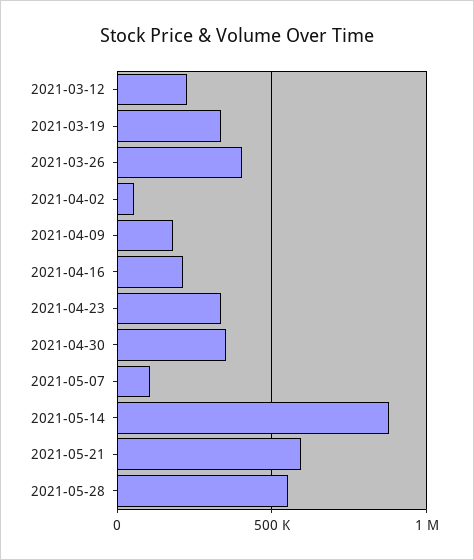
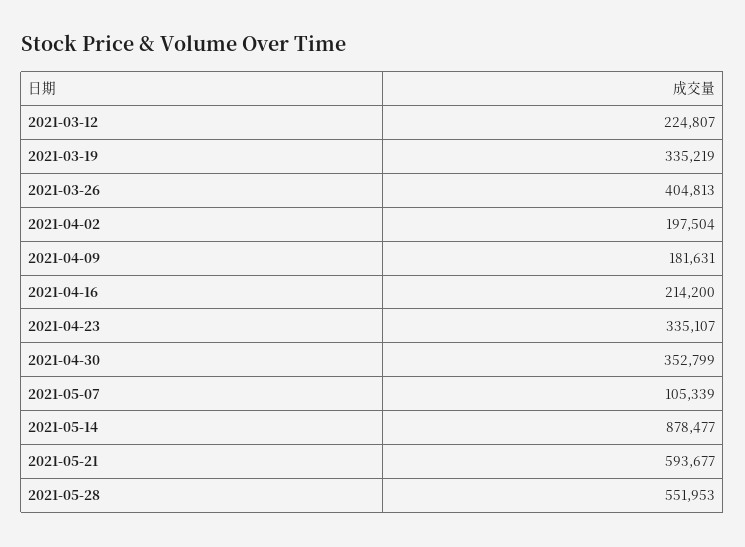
  {
    "2021-03-12": 224807,
    "2021-03-19": 335219,
    "2021-03-26": 404813,
-   "2021-04-02": 50000,
+   "2021-04-02": 197504,
    "2021-04-09": 181631,
    "2021-04-16": 214200,
    "2021-04-23": 335107,
    "2021-04-30": 352799,
    "2021-05-07": 105339,
    "2021-05-14": 878477,
    "2021-05-21": 593677,
    "2021-05-28": 551953
  }

